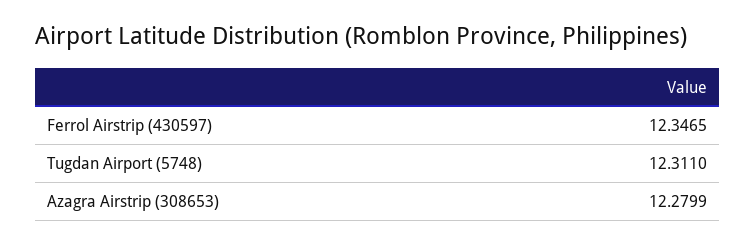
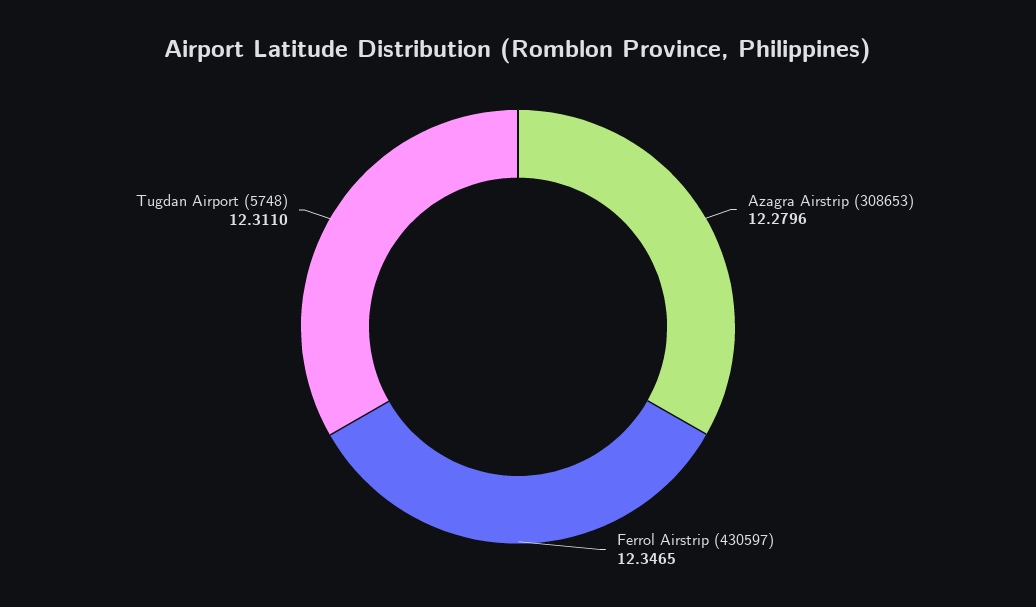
  {
    "Ferrol Airstrip (430597)": 12.3465,
    "Tugdan Airport (5748)": 12.311,
-   "Azagra Airstrip (308653)": 12.2799
+   "Azagra Airstrip (308653)": 12.2796
  }

